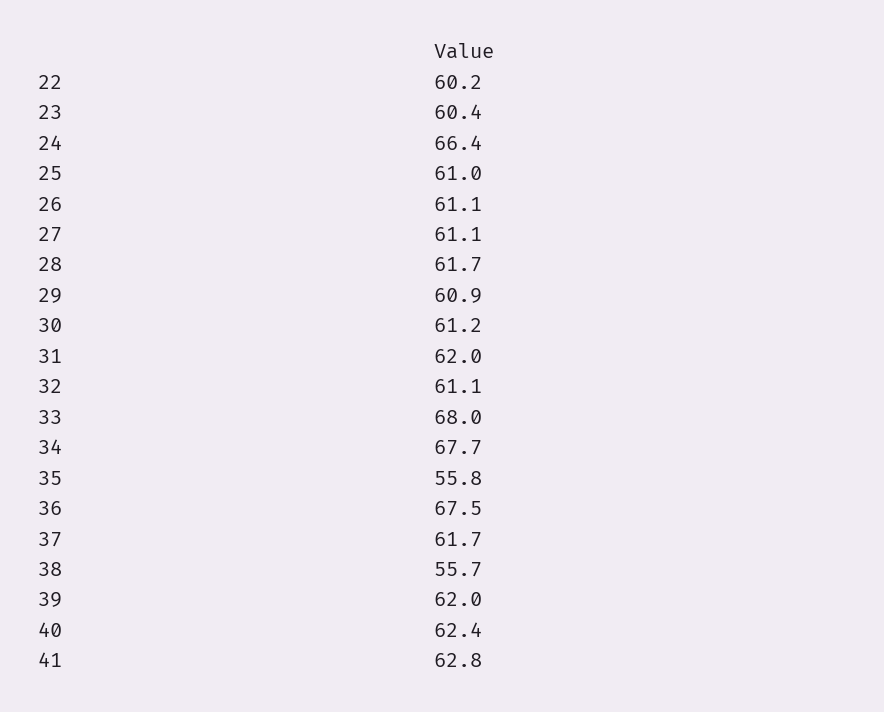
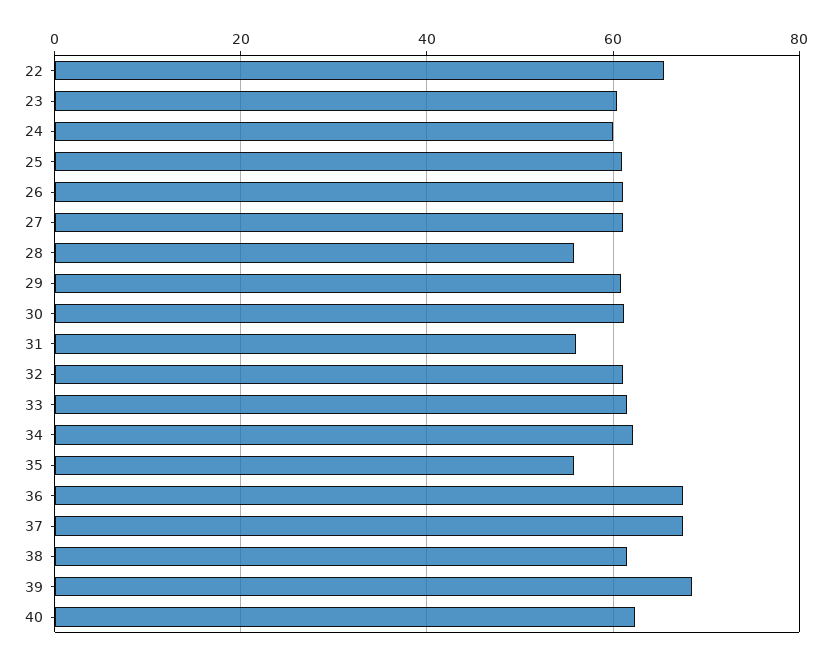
  {
-   "22": 60.2,
+   "22": 66,
    "23": 60.4,
-   "24": 66.4,
+   "24": 60,
    "25": 61,
    "26": 61.1,
    "27": 61.1,
-   "28": 61.7,
+   "28": 56,
    "29": 60.9,
    "30": 61.2,
-   "31": 62,
+   "31": 56,
    "32": 61.1,
-   "33": 68,
+   "33": 62,
-   "34": 67.7,
+   "34": 62,
    "35": 55.8,
    "36": 67.5,
-   "37": 61.7,
+   "37": 68,
-   "38": 55.7,
+   "38": 62,
-   "39": 62,
+   "39": 68,
-   "40": 62.4,
+   "40": 62.4
-   "41": 62.8
  }

